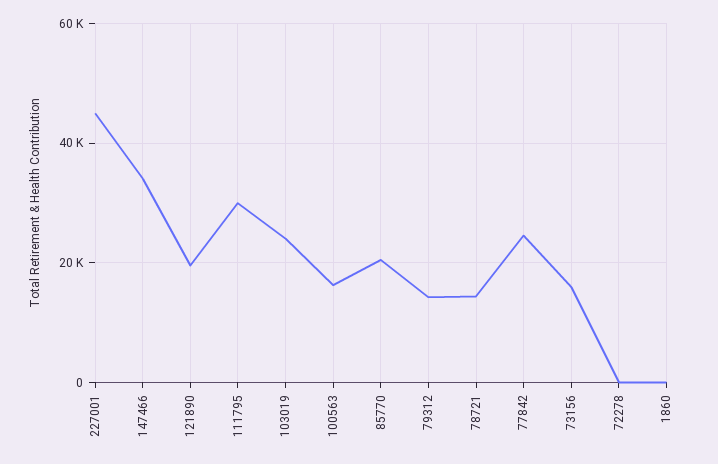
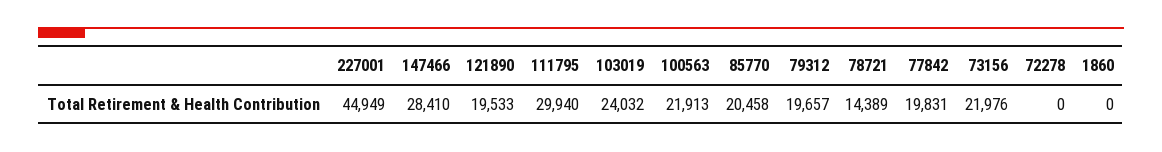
  {
    "227001": 44949,
-   "147466": 34000,
+   "147466": 28410,
    "121890": 19533,
    "111795": 29940,
    "103019": 24032,
-   "100563": 16000,
+   "100563": 21913,
    "85770": 20458,
-   "79312": 14000,
+   "79312": 19657,
    "78721": 14389,
-   "77842": 24000,
+   "77842": 19831,
-   "73156": 16000,
+   "73156": 21976,
    "72278": 0,
    "1860": 0
  }

